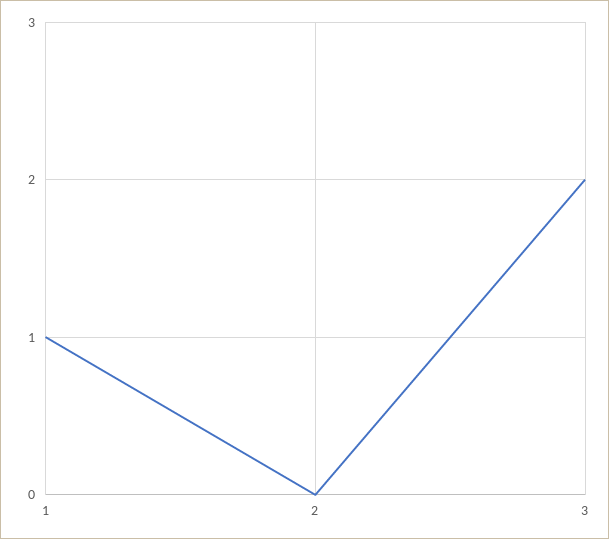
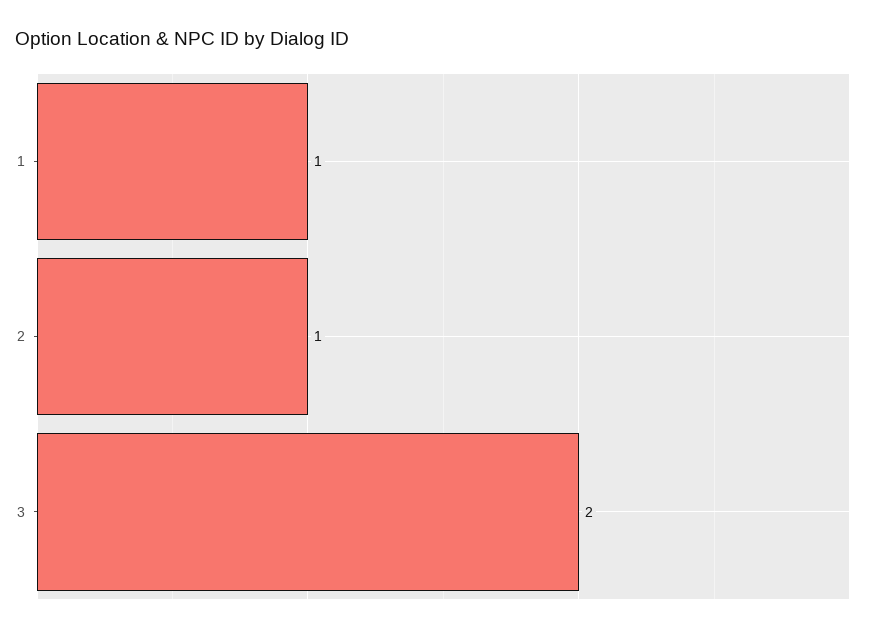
  {
    "1": 1,
-   "2": 0,
+   "2": 1,
    "3": 2
  }

